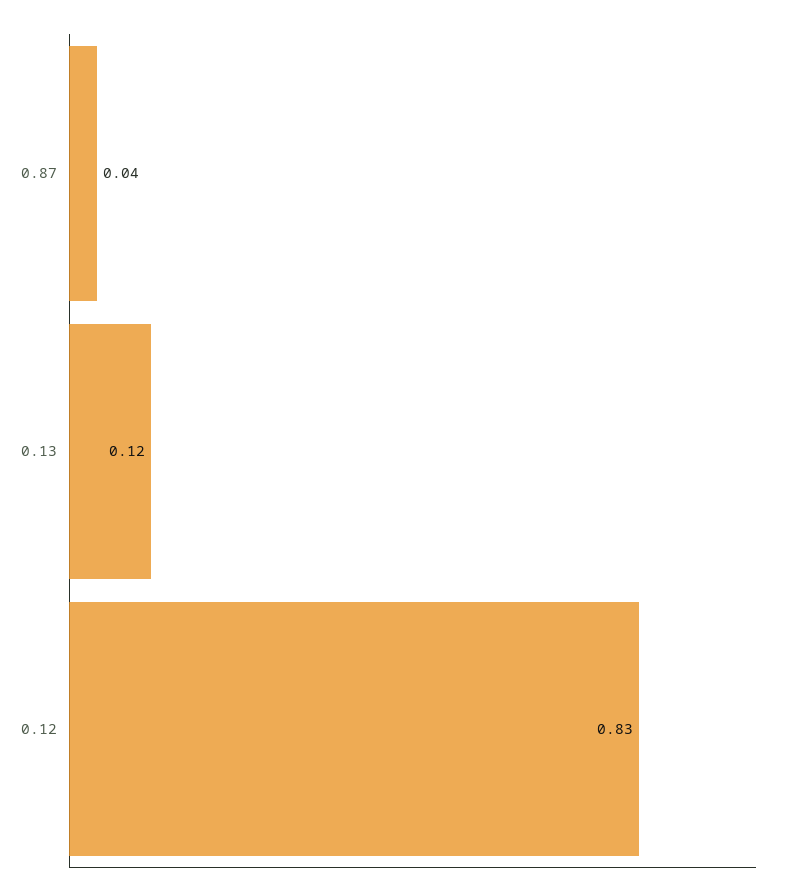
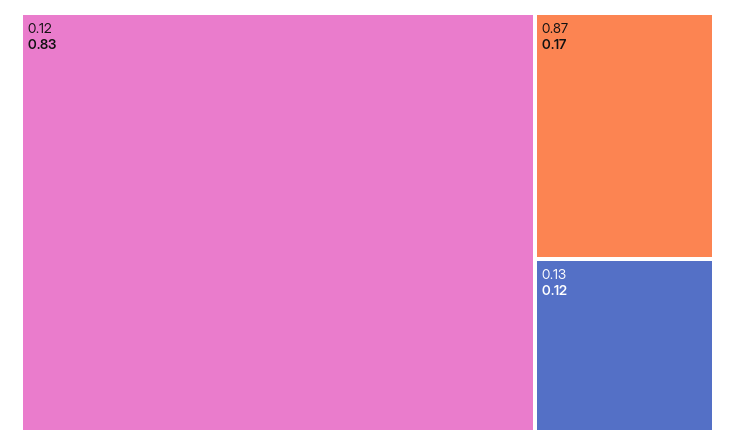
  {
-   "0.87": 0.04,
+   "0.87": 0.17,
    "0.13": 0.12,
    "0.12": 0.83
  }

